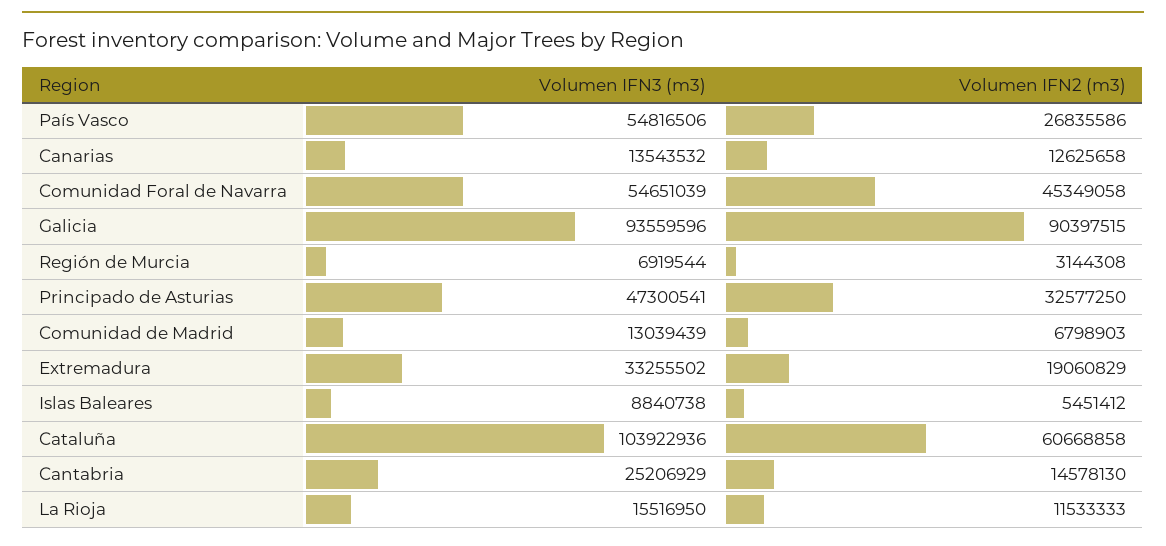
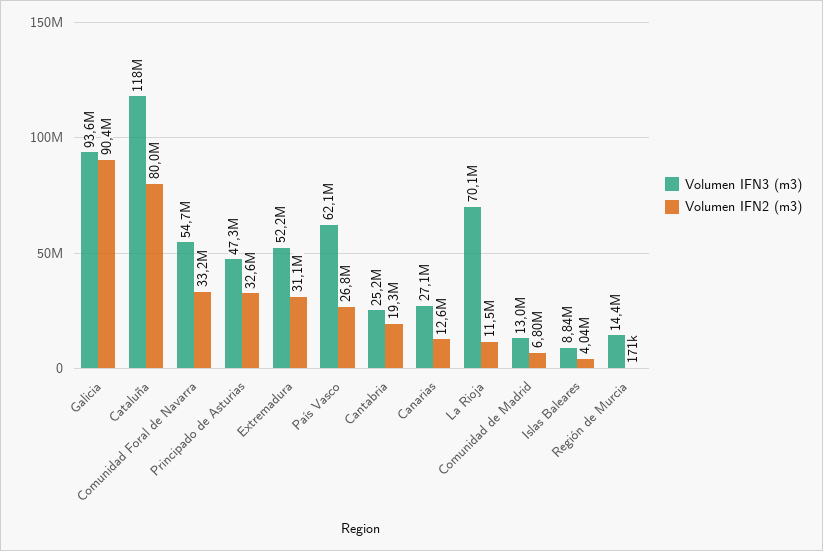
  {
    "Volumen IFN3 (m3)": {
-     "País Vasco": 54816506,
+     "País Vasco": 62100000,
-     "Canarias": 13543532,
+     "Canarias": 27100000,
      "Comunidad Foral de Navarra": 54651039,
      "Galicia": 93559596,
-     "Región de Murcia": 6919544,
+     "Región de Murcia": 14400000,
      "Principado de Asturias": 47300541,
      "Comunidad de Madrid": 13039439,
-     "Extremadura": 33255502,
+     "Extremadura": 52200000,
      "Islas Baleares": 8840738,
-     "Cataluña": 103922936,
+     "Cataluña": 118000000,
      "Cantabria": 25206929,
-     "La Rioja": 15516950
+     "La Rioja": 70100000
    },
    "Volumen IFN2 (m3)": {
      "País Vasco": 26835586,
      "Canarias": 12625658,
-     "Comunidad Foral de Navarra": 45349058,
+     "Comunidad Foral de Navarra": 33200000,
      "Galicia": 90397515,
-     "Región de Murcia": 3144308,
+     "Región de Murcia": 171000,
      "Principado de Asturias": 32577250,
      "Comunidad de Madrid": 6798903,
-     "Extremadura": 19060829,
+     "Extremadura": 31100000,
-     "Islas Baleares": 5451412,
+     "Islas Baleares": 4040000,
-     "Cataluña": 60668858,
+     "Cataluña": 80000000,
-     "Cantabria": 14578130,
+     "Cantabria": 19300000,
      "La Rioja": 11533333
    }
  }

